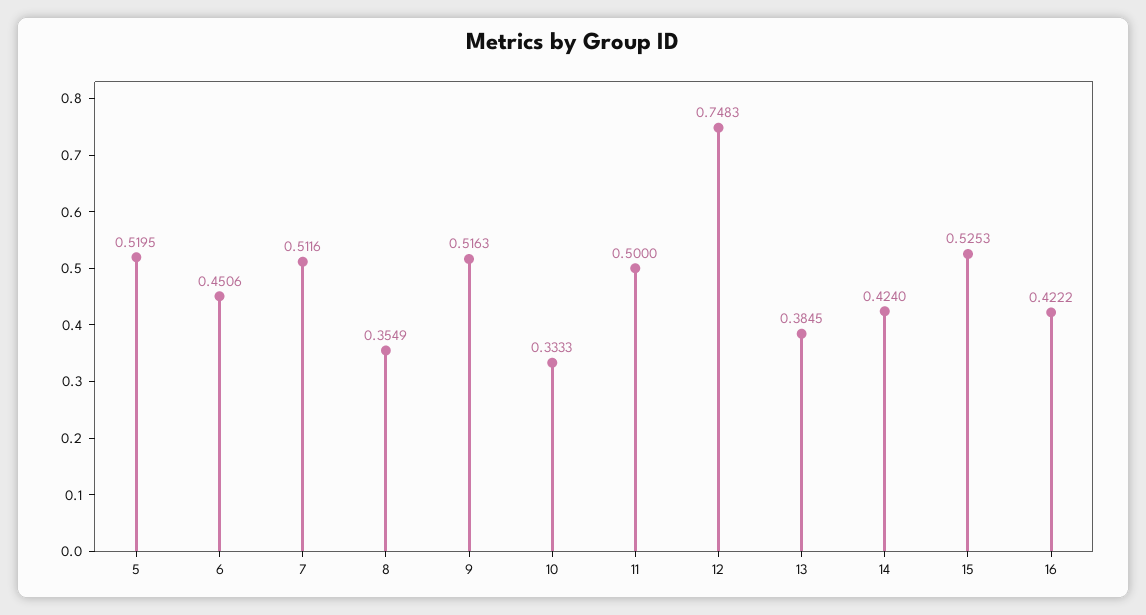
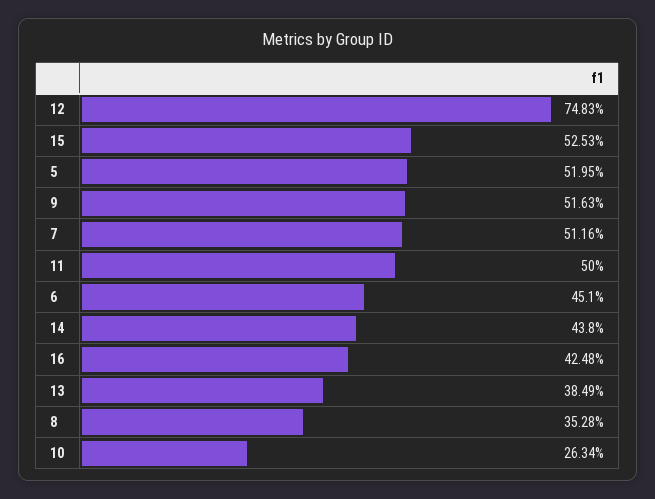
  {
    "5": 0.5195,
-   "6": 0.4506,
+   "6": 0.451,
    "7": 0.5116,
-   "8": 0.3549,
+   "8": 0.3528,
    "9": 0.5163,
-   "10": 0.3333,
+   "10": 0.2634,
    "11": 0.5,
    "12": 0.7483,
-   "13": 0.3845,
+   "13": 0.3849,
-   "14": 0.424,
+   "14": 0.438,
    "15": 0.5253,
-   "16": 0.4222
+   "16": 0.4248
  }

